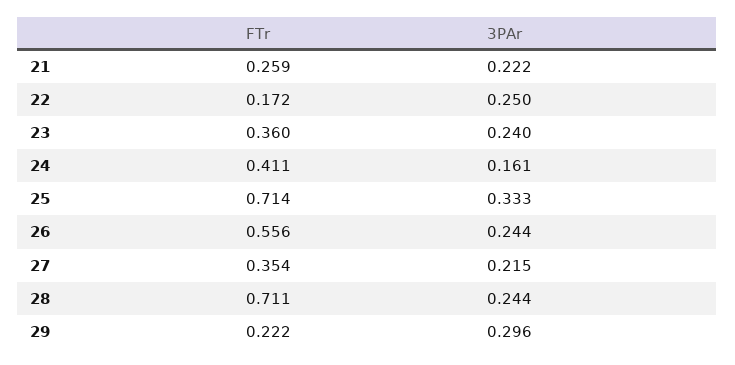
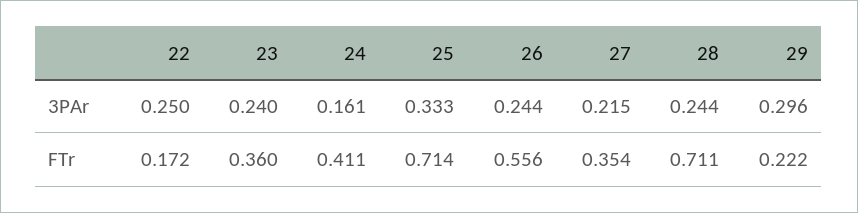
  {
    "FTr": {
-     "21": 0.259,
      "22": 0.172,
      "23": 0.36,
      "24": 0.411,
      "25": 0.714,
      "26": 0.556,
      "27": 0.354,
      "28": 0.711,
      "29": 0.222
    },
    "3PAr": {
-     "21": 0.222,
      "22": 0.25,
      "23": 0.24,
      "24": 0.161,
      "25": 0.333,
      "26": 0.244,
      "27": 0.215,
      "28": 0.244,
      "29": 0.296
    }
  }

